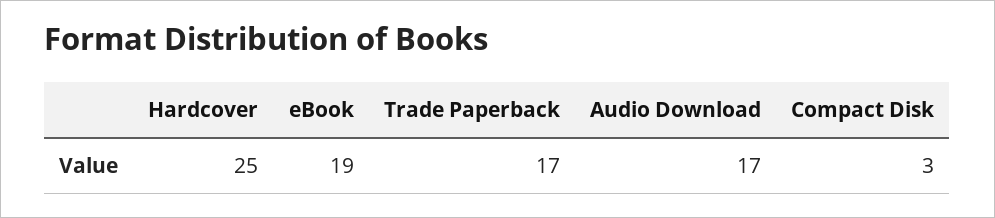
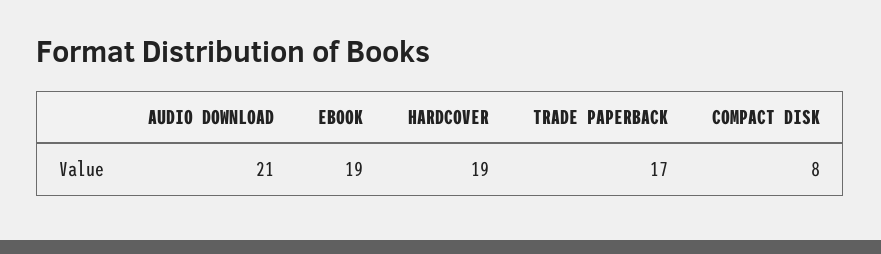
  {
-   "Hardcover": 25,
+   "Hardcover": 19,
    "eBook": 19,
    "Trade Paperback": 17,
-   "Audio Download": 17,
+   "Audio Download": 21,
-   "Compact Disk": 3
+   "Compact Disk": 8
  }

